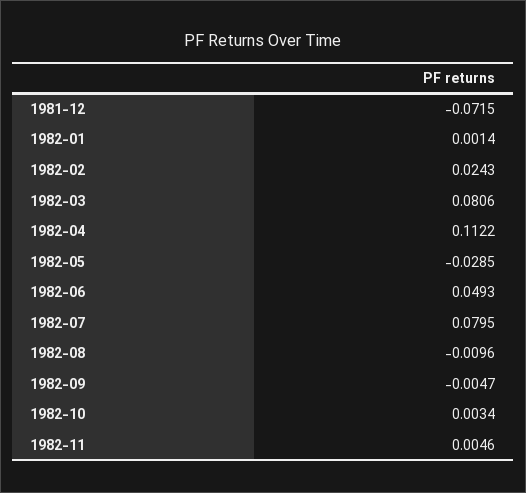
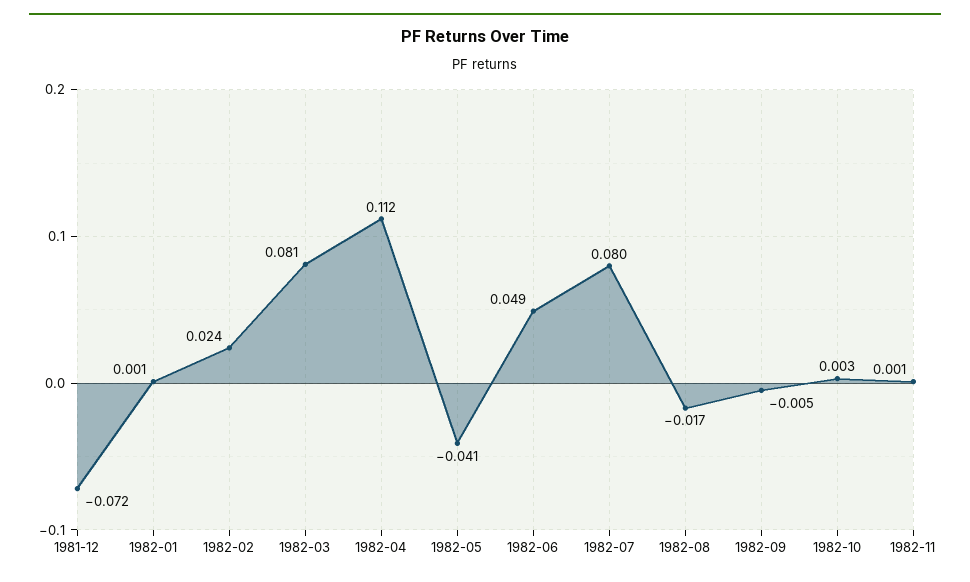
  {
    "1981-12": -0.0715,
    "1982-01": 0.0014,
    "1982-02": 0.0243,
    "1982-03": 0.0806,
    "1982-04": 0.1122,
-   "1982-05": -0.0285,
+   "1982-05": -0.041,
    "1982-06": 0.0493,
    "1982-07": 0.0795,
-   "1982-08": -0.0096,
+   "1982-08": -0.017,
    "1982-09": -0.0047,
    "1982-10": 0.0034,
-   "1982-11": 0.0046
+   "1982-11": 0.001
  }

